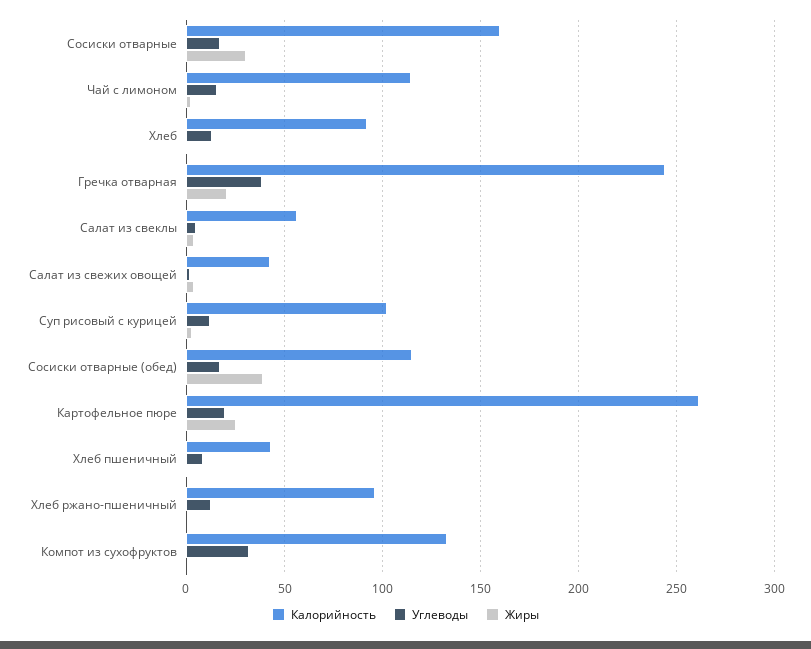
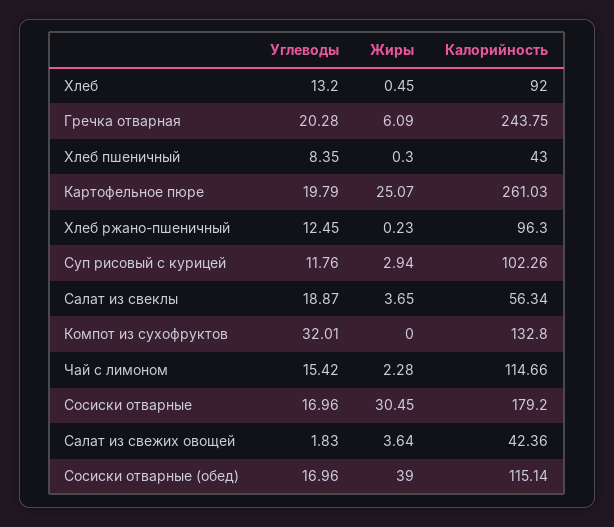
  {
    "Калорийность": {
-     "Сосиски отварные": 160,
+     "Сосиски отварные": 179.2,
      "Чай с лимоном": 114.66,
      "Хлеб": 92,
      "Гречка отварная": 243.75,
      "Салат из свеклы": 56.34,
      "Салат из свежих овощей": 42.36,
      "Суп рисовый с курицей": 102.26,
      "Сосиски отварные (обед)": 115.14,
      "Картофельное пюре": 261.03,
      "Хлеб пшеничный": 43,
      "Хлеб ржано-пшеничный": 96.3,
      "Компот из сухофруктов": 132.8
    },
    "Углеводы": {
      "Сосиски отварные": 16.96,
      "Чай с лимоном": 15.42,
      "Хлеб": 13.2,
-     "Гречка отварная": 40,
+     "Гречка отварная": 20.28,
-     "Салат из свеклы": 5,
+     "Салат из свеклы": 18.87,
      "Салат из свежих овощей": 1.83,
      "Суп рисовый с курицей": 11.76,
      "Сосиски отварные (обед)": 16.96,
      "Картофельное пюре": 19.79,
      "Хлеб пшеничный": 8.35,
      "Хлеб ржано-пшеничный": 12.45,
      "Компот из сухофруктов": 32.01
    },
    "Жиры": {
      "Сосиски отварные": 30.45,
      "Чай с лимоном": 2.28,
      "Хлеб": 0.45,
-     "Гречка отварная": 20,
+     "Гречка отварная": 6.09,
      "Салат из свеклы": 3.65,
      "Салат из свежих овощей": 3.64,
      "Суп рисовый с курицей": 2.94,
      "Сосиски отварные (обед)": 39,
      "Картофельное пюре": 25.07,
      "Хлеб пшеничный": 0.3,
      "Хлеб ржано-пшеничный": 0.23,
      "Компот из сухофруктов": 0
    }
  }

